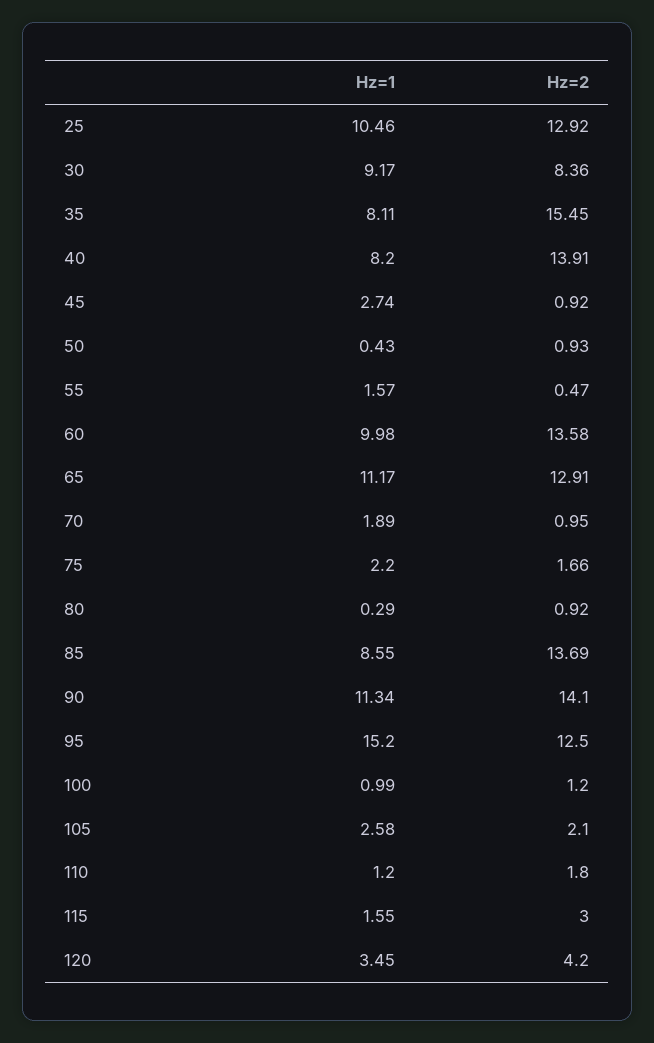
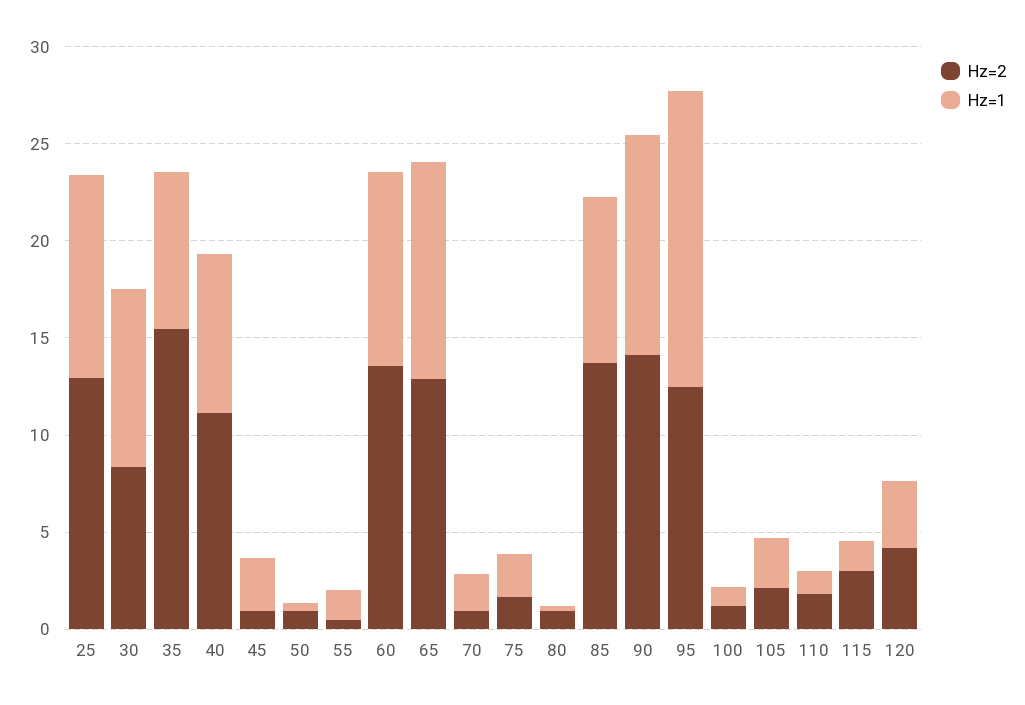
  {
    "Hz=1": {
      "25": 10.46,
      "30": 9.17,
      "35": 8.11,
      "40": 8.2,
      "45": 2.74,
      "50": 0.43,
      "55": 1.57,
      "60": 9.98,
      "65": 11.17,
      "70": 1.89,
      "75": 2.2,
      "80": 0.29,
      "85": 8.55,
      "90": 11.34,
      "95": 15.2,
      "100": 0.99,
      "105": 2.58,
      "110": 1.2,
      "115": 1.55,
      "120": 3.45
    },
    "Hz=2": {
      "25": 12.92,
      "30": 8.36,
      "35": 15.45,
-     "40": 13.91,
+     "40": 11,
      "45": 0.92,
      "50": 0.93,
      "55": 0.47,
      "60": 13.58,
      "65": 12.91,
      "70": 0.95,
      "75": 1.66,
      "80": 0.92,
      "85": 13.69,
      "90": 14.1,
      "95": 12.5,
      "100": 1.2,
      "105": 2.1,
      "110": 1.8,
      "115": 3,
      "120": 4.2
    }
  }

